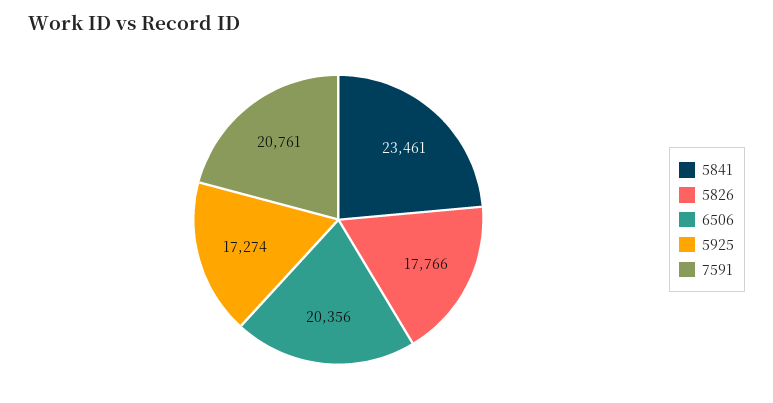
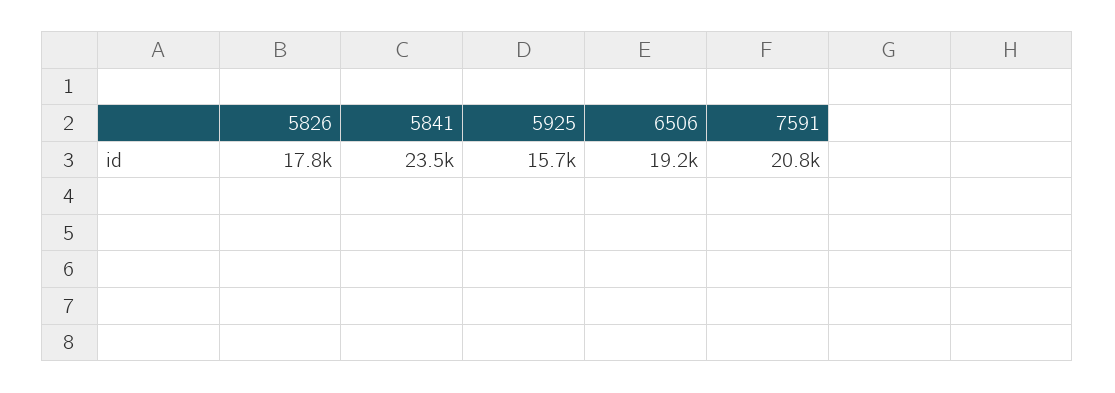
  {
    "5841": 23461,
    "5826": 17766,
-   "6506": 20356,
+   "6506": 19200,
-   "5925": 17274,
+   "5925": 15700,
    "7591": 20761
  }

